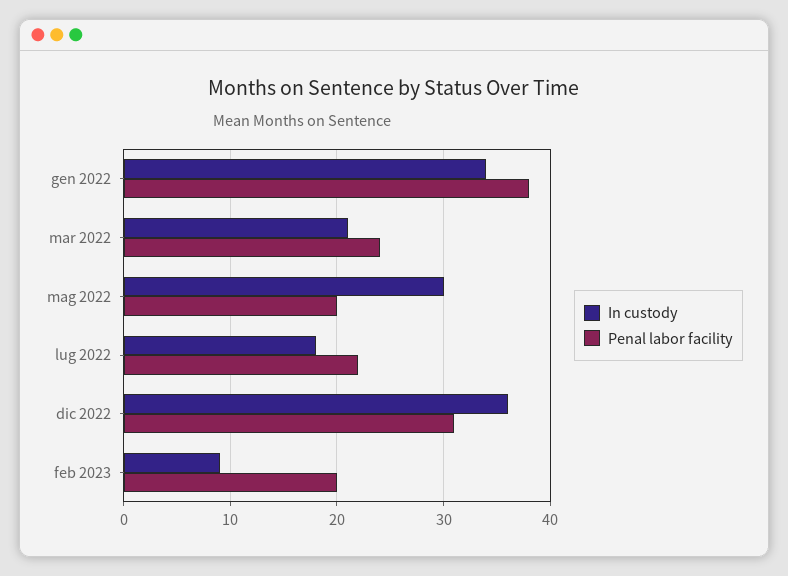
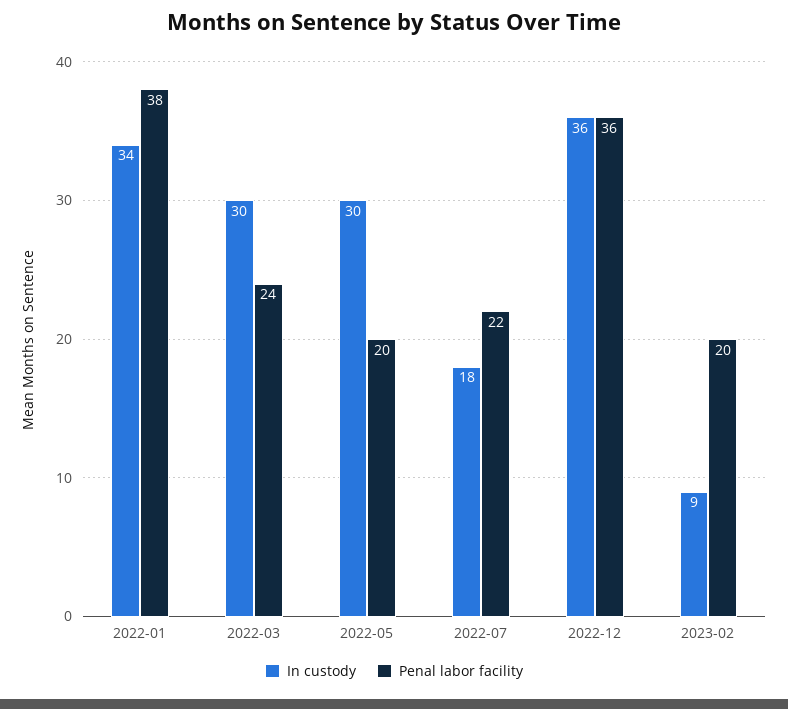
  {
    "In custody": {
      "gen 2022": 34,
-     "mar 2022": 21,
+     "mar 2022": 30,
      "mag 2022": 30,
      "lug 2022": 18,
      "dic 2022": 36,
      "feb 2023": 9
    },
    "Penal labor facility": {
      "gen 2022": 38,
      "mar 2022": 24,
      "mag 2022": 20,
      "lug 2022": 22,
-     "dic 2022": 31,
+     "dic 2022": 36,
      "feb 2023": 20
    }
  }

